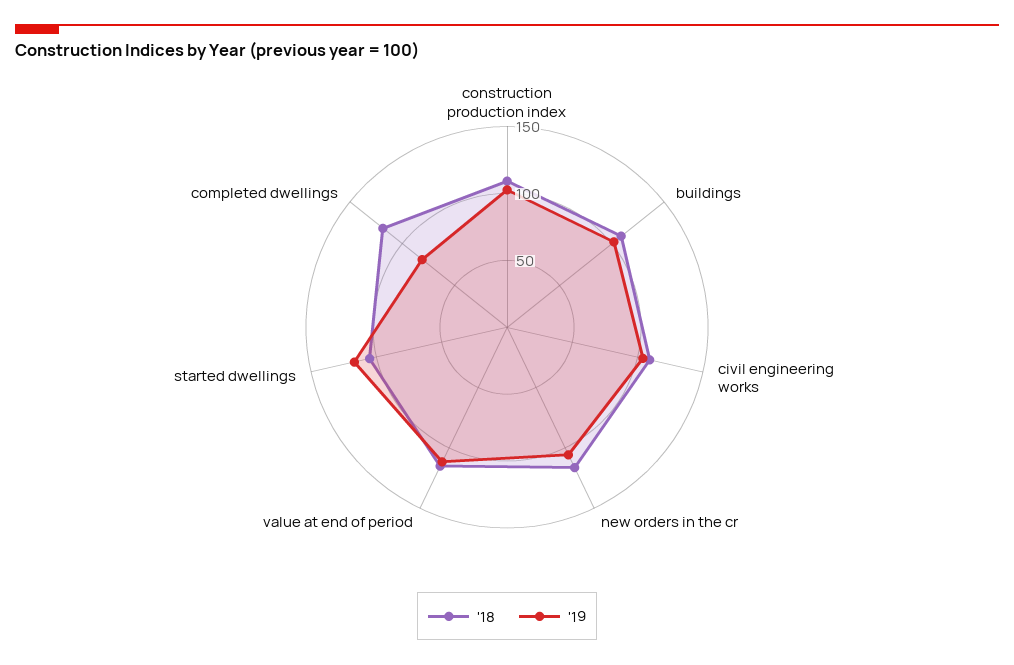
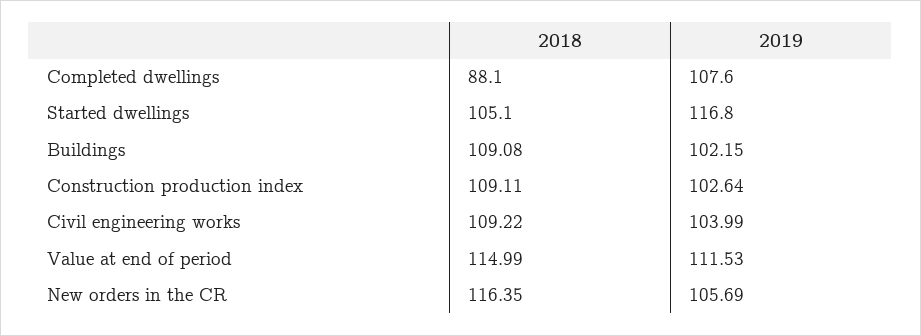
  {
    "'18": {
      "construction production index": 109.11,
      "buildings": 109.08,
      "civil engineering works": 109.22,
      "new orders in the cr": 116.35,
      "value at end of period": 114.99,
      "started dwellings": 105.1,
-     "completed dwellings": 120
+     "completed dwellings": 88.1
    },
    "'19": {
      "construction production index": 102.64,
      "buildings": 102.15,
      "civil engineering works": 103.99,
      "new orders in the cr": 105.69,
      "value at end of period": 111.53,
      "started dwellings": 116.8,
-     "completed dwellings": 80
+     "completed dwellings": 107.6
    }
  }

